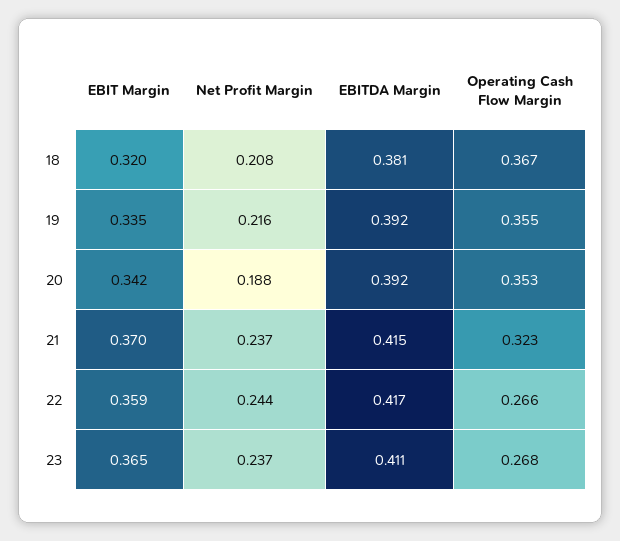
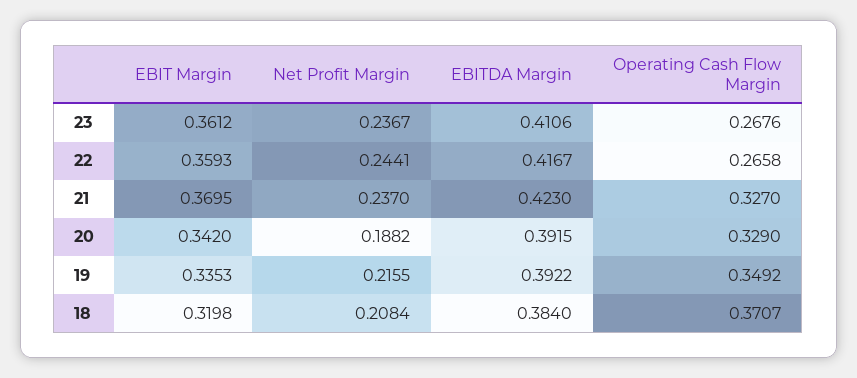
  {
    "EBIT Margin": {
      "18": 0.3198,
      "19": 0.3353,
      "20": 0.342,
      "21": 0.3695,
      "22": 0.3593,
-     "23": 0.365
+     "23": 0.3612
    },
    "Net Profit Margin": {
      "18": 0.2084,
      "19": 0.2155,
      "20": 0.1882,
      "21": 0.237,
      "22": 0.2441,
      "23": 0.2367
    },
    "EBITDA Margin": {
-     "18": 0.381,
+     "18": 0.384,
      "19": 0.3922,
      "20": 0.3915,
-     "21": 0.415,
+     "21": 0.423,
      "22": 0.4167,
      "23": 0.4106
    },
    "Operating Cash Flow Margin": {
-     "18": 0.367,
+     "18": 0.3707,
-     "19": 0.355,
+     "19": 0.3492,
-     "20": 0.353,
+     "20": 0.329,
-     "21": 0.323,
+     "21": 0.327,
      "22": 0.2658,
      "23": 0.2676
    }
  }

